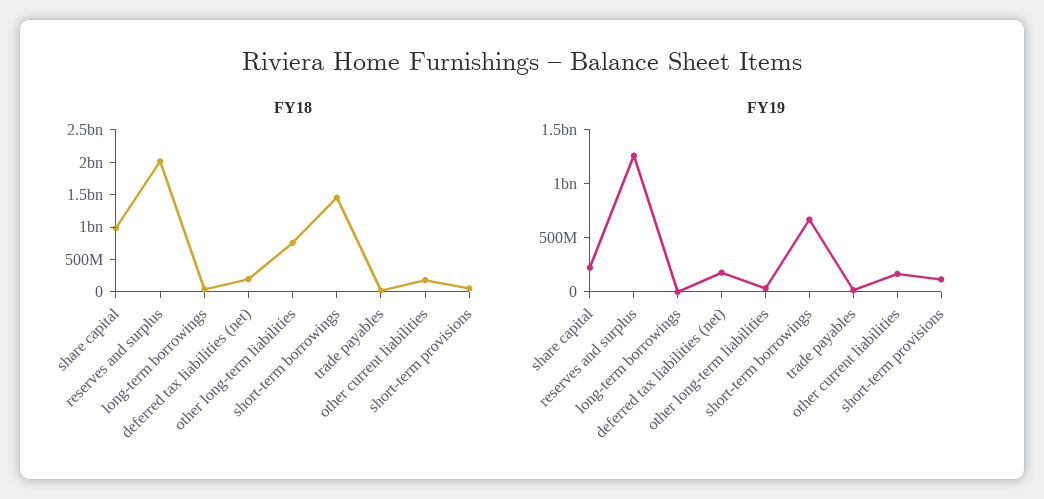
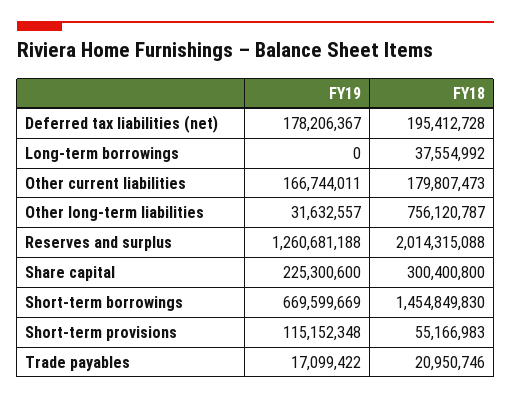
  {
    "FY18": {
-     "share capital": 1000000000,
+     "share capital": 300400800,
      "reserves and surplus": 2014315088,
      "long-term borrowings": 37554992,
      "deferred tax liabilities (net)": 195412728,
      "other long-term liabilities": 756120787,
      "short-term borrowings": 1454849830,
      "trade payables": 20950746,
      "other current liabilities": 179807473,
      "short-term provisions": 55166983
    },
    "FY19": {
      "share capital": 225300600,
      "reserves and surplus": 1260681188,
      "long-term borrowings": 0,
      "deferred tax liabilities (net)": 178206367,
      "other long-term liabilities": 31632557,
      "short-term borrowings": 669599669,
      "trade payables": 17099422,
      "other current liabilities": 166744011,
      "short-term provisions": 115152348
    }
  }

